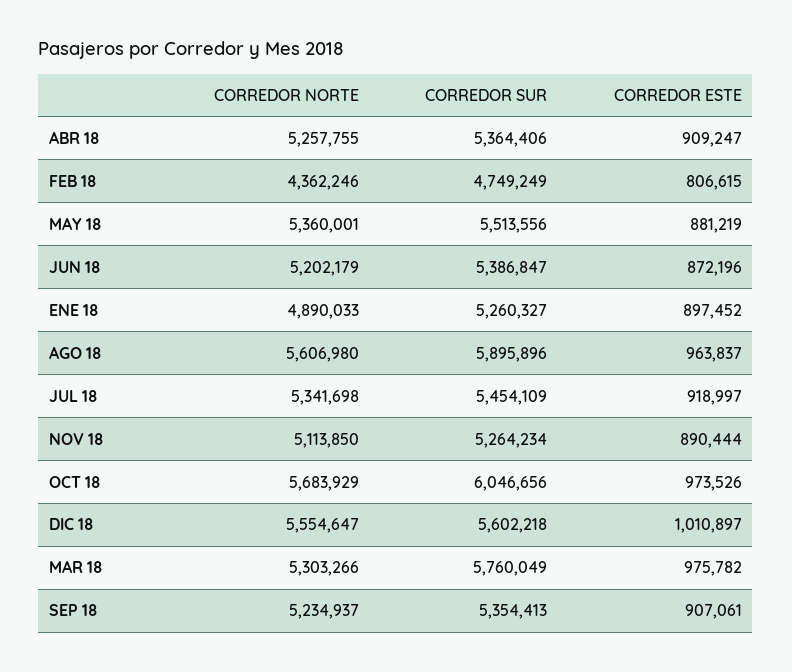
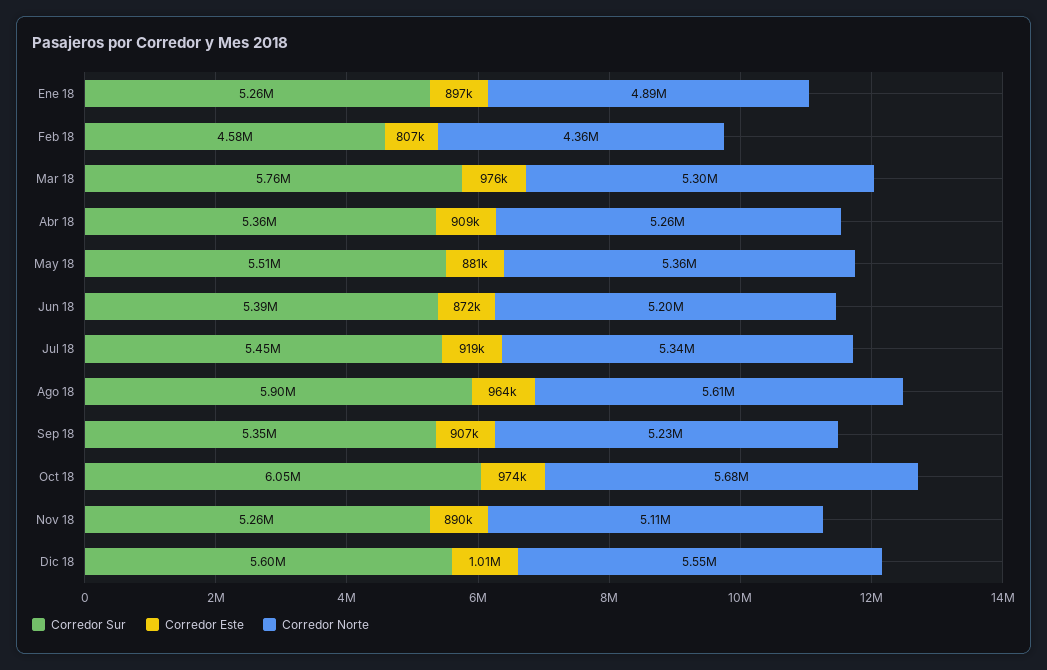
  {
    "CORREDOR NORTE": {
      "ABR 18": 5257755,
      "FEB 18": 4362246,
      "MAY 18": 5360001,
      "JUN 18": 5202179,
      "ENE 18": 4890033,
      "AGO 18": 5606980,
      "JUL 18": 5341698,
      "NOV 18": 5113850,
      "OCT 18": 5683929,
      "DIC 18": 5554647,
      "MAR 18": 5303266,
      "SEP 18": 5234937
    },
    "CORREDOR SUR": {
      "ABR 18": 5364406,
-     "FEB 18": 4749249,
+     "FEB 18": 4580000,
      "MAY 18": 5513556,
      "JUN 18": 5386847,
      "ENE 18": 5260327,
      "AGO 18": 5895896,
      "JUL 18": 5454109,
      "NOV 18": 5264234,
      "OCT 18": 6046656,
      "DIC 18": 5602218,
      "MAR 18": 5760049,
      "SEP 18": 5354413
    },
    "CORREDOR ESTE": {
      "ABR 18": 909247,
      "FEB 18": 806615,
      "MAY 18": 881219,
      "JUN 18": 872196,
      "ENE 18": 897452,
      "AGO 18": 963837,
      "JUL 18": 918997,
      "NOV 18": 890444,
      "OCT 18": 973526,
      "DIC 18": 1010897,
      "MAR 18": 975782,
      "SEP 18": 907061
    }
  }

